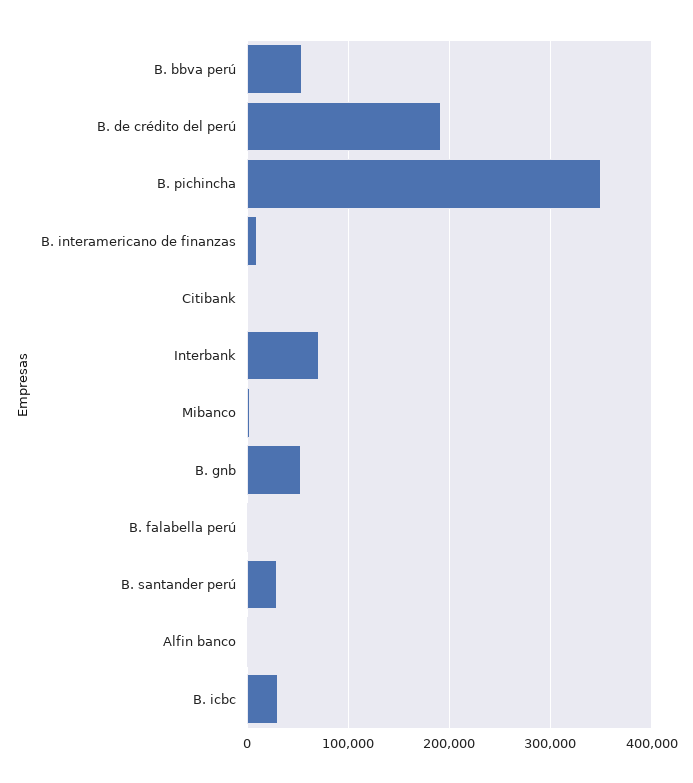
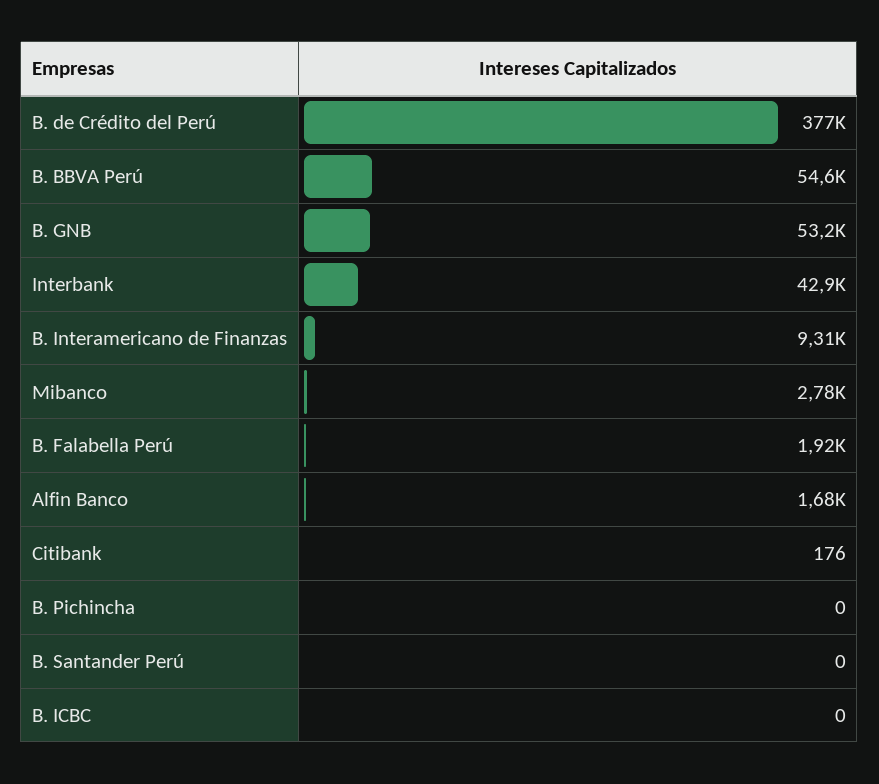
  {
    "B. bbva perú": 54600,
-   "B. de crédito del perú": 190000,
+   "B. de crédito del perú": 377000,
-   "B. pichincha": 350000,
+   "B. pichincha": 0,
    "B. interamericano de finanzas": 9310,
    "Citibank": 176,
-   "Interbank": 70000,
+   "Interbank": 42900,
    "Mibanco": 2780,
    "B. gnb": 53200,
    "B. falabella perú": 1920,
-   "B. santander perú": 30000,
+   "B. santander perú": 0,
    "Alfin banco": 1680,
-   "B. icbc": 30000
+   "B. icbc": 0
  }

